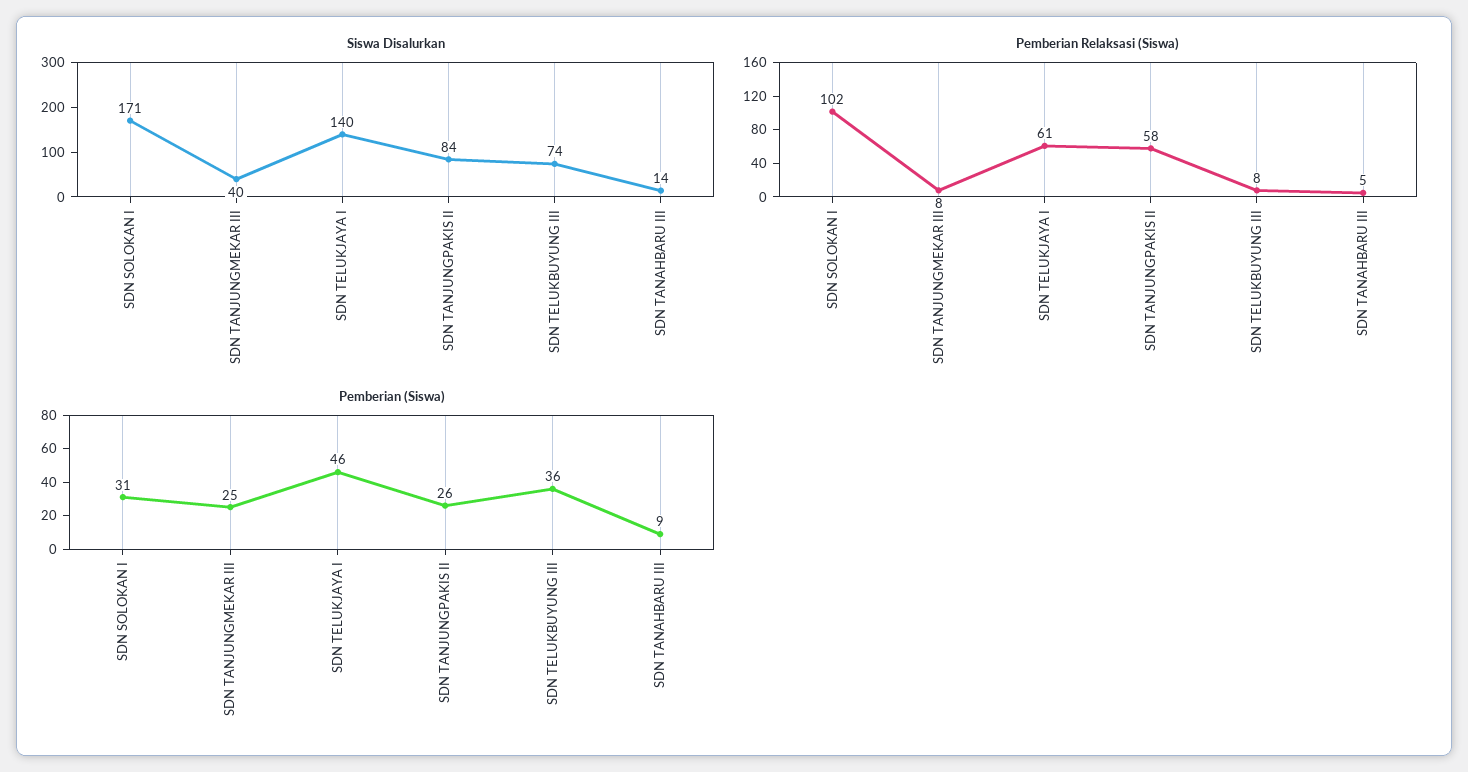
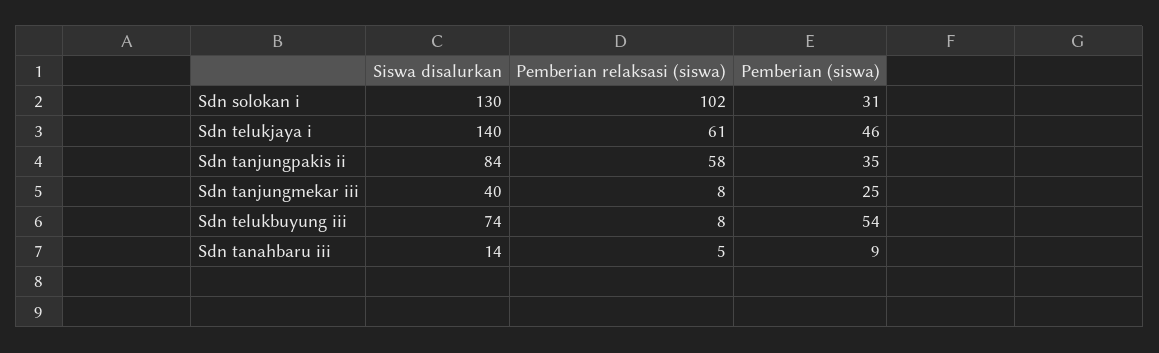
  {
    "Siswa Disalurkan": {
-     "SDN SOLOKAN I": 171,
+     "SDN SOLOKAN I": 130,
      "SDN TANJUNGMEKAR III": 40,
      "SDN TELUKJAYA I": 140,
      "SDN TANJUNGPAKIS II": 84,
      "SDN TELUKBUYUNG III": 74,
      "SDN TANAHBARU III": 14
    },
    "Pemberian Relaksasi (Siswa)": {
      "SDN SOLOKAN I": 102,
      "SDN TANJUNGMEKAR III": 8,
      "SDN TELUKJAYA I": 61,
      "SDN TANJUNGPAKIS II": 58,
      "SDN TELUKBUYUNG III": 8,
      "SDN TANAHBARU III": 5
    },
    "Pemberian (Siswa)": {
      "SDN SOLOKAN I": 31,
      "SDN TANJUNGMEKAR III": 25,
      "SDN TELUKJAYA I": 46,
-     "SDN TANJUNGPAKIS II": 26,
+     "SDN TANJUNGPAKIS II": 35,
-     "SDN TELUKBUYUNG III": 36,
+     "SDN TELUKBUYUNG III": 54,
      "SDN TANAHBARU III": 9
    }
  }

